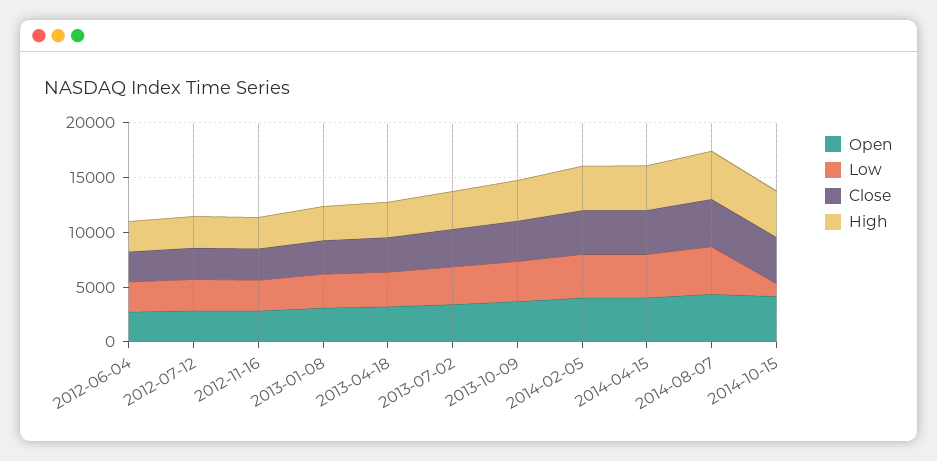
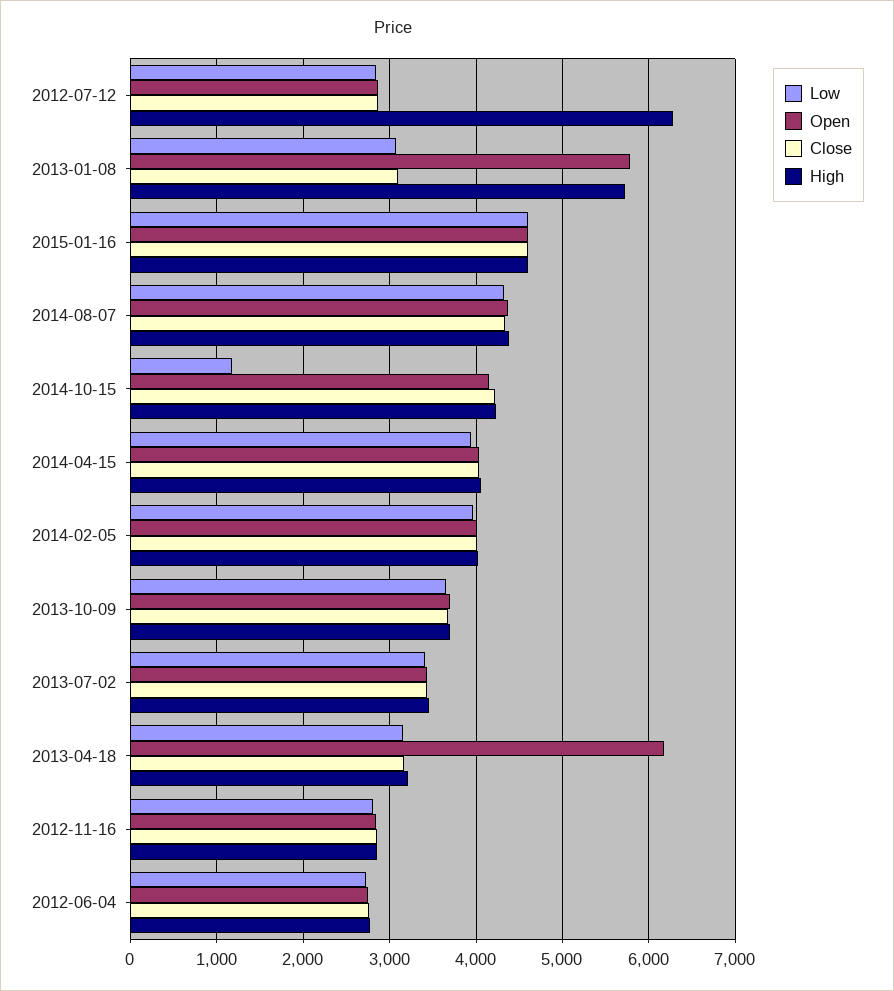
  {
    "Open": {
      "2012-06-04": 2700,
      "2012-07-12": 2900,
      "2012-11-16": 2800,
-     "2013-01-08": 3000,
+     "2013-01-08": 5800,
-     "2013-04-18": 3000,
+     "2013-04-18": 6200,
      "2013-07-02": 3400,
      "2013-10-09": 3700,
      "2014-02-05": 4000,
      "2014-04-15": 4000,
      "2014-08-07": 4400,
-     "2014-10-15": 4200
+     "2014-10-15": 4200,
+     "2015-01-16": 4600
    },
    "Low": {
      "2012-06-04": 2700,
      "2012-07-12": 2800,
      "2012-11-16": 2800,
      "2013-01-08": 3100,
      "2013-04-18": 3200,
      "2013-07-02": 3400,
      "2013-10-09": 3700,
      "2014-02-05": 4000,
      "2014-04-15": 3900,
      "2014-08-07": 4300,
-     "2014-10-15": 1200
+     "2014-10-15": 1200,
+     "2015-01-16": 4600
    },
    "Close": {
      "2012-06-04": 2800,
      "2012-07-12": 2900,
      "2012-11-16": 2900,
      "2013-01-08": 3100,
      "2013-04-18": 3200,
      "2013-07-02": 3400,
      "2013-10-09": 3700,
      "2014-02-05": 4000,
      "2014-04-15": 4000,
      "2014-08-07": 4300,
-     "2014-10-15": 4200
+     "2014-10-15": 4200,
+     "2015-01-16": 4600
    },
    "High": {
      "2012-06-04": 2800,
-     "2012-07-12": 3000,
+     "2012-07-12": 6300,
      "2012-11-16": 2900,
-     "2013-01-08": 3000,
+     "2013-01-08": 5700,
      "2013-04-18": 3200,
      "2013-07-02": 3500,
      "2013-10-09": 3700,
      "2014-02-05": 4000,
      "2014-04-15": 4100,
      "2014-08-07": 4400,
-     "2014-10-15": 4200
+     "2014-10-15": 4200,
+     "2015-01-16": 4600
    }
  }

